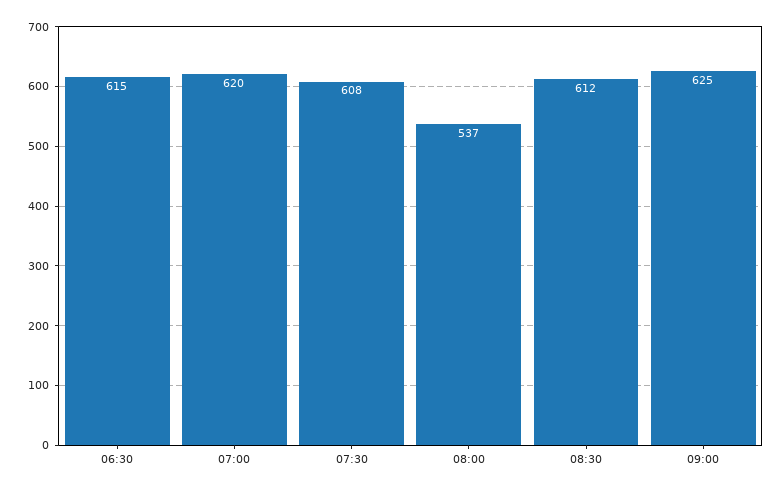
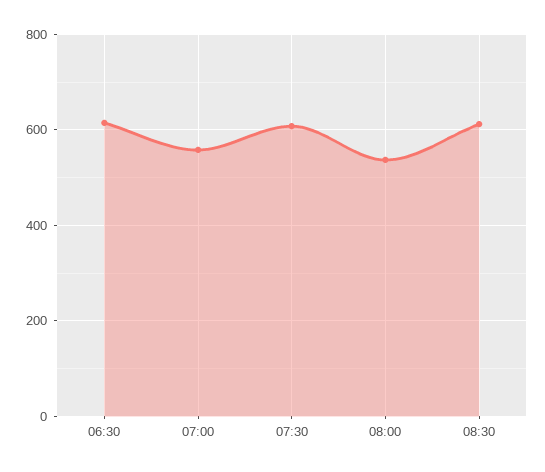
  {
    "06:30": 615,
-   "07:00": 620,
+   "07:00": 560,
    "07:30": 608,
    "08:00": 537,
-   "08:30": 612,
+   "08:30": 612
-   "09:00": 625
  }

